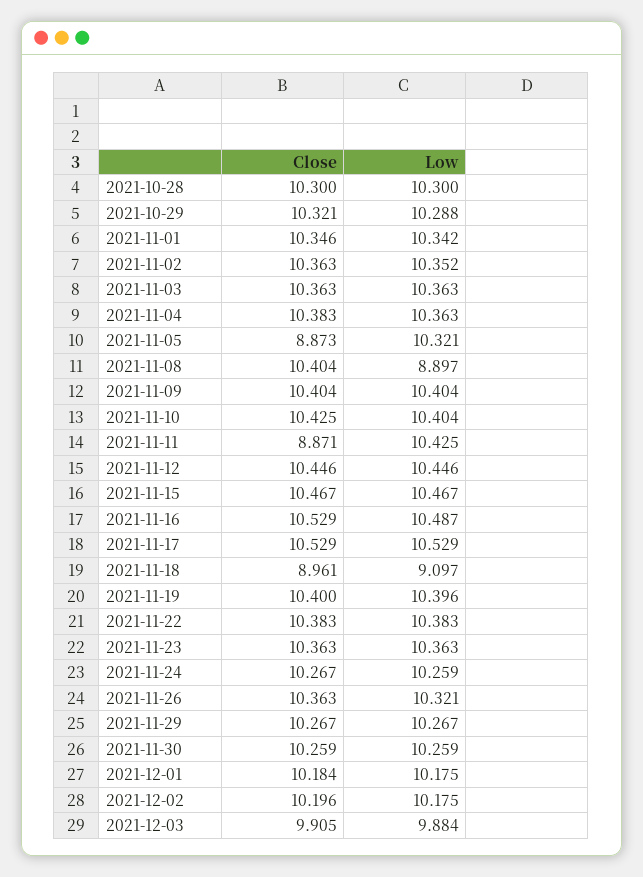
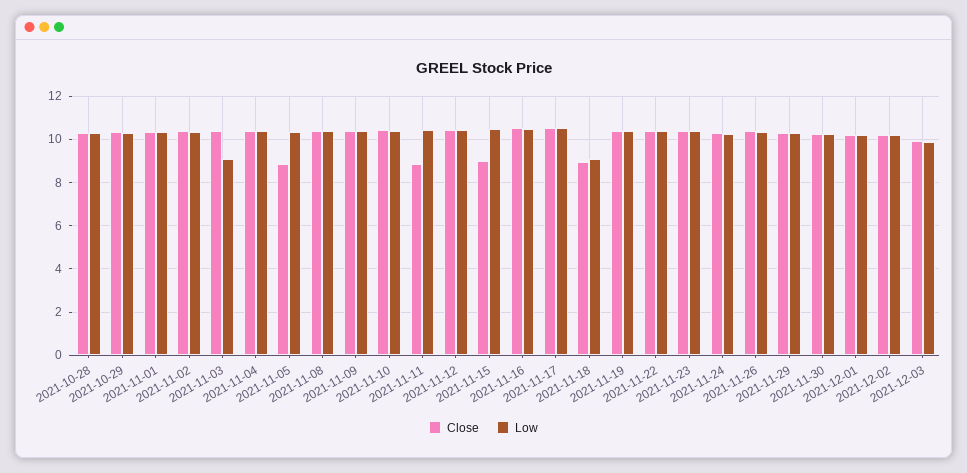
  {
    "Close": {
      "2021-10-28": 10.3,
      "2021-10-29": 10.321,
      "2021-11-01": 10.346,
      "2021-11-02": 10.363,
      "2021-11-03": 10.363,
      "2021-11-04": 10.383,
      "2021-11-05": 8.873,
      "2021-11-08": 10.404,
      "2021-11-09": 10.404,
      "2021-11-10": 10.425,
      "2021-11-11": 8.871,
      "2021-11-12": 10.446,
-     "2021-11-15": 10.467,
+     "2021-11-15": 9,
      "2021-11-16": 10.529,
      "2021-11-17": 10.529,
      "2021-11-18": 8.961,
      "2021-11-19": 10.4,
      "2021-11-22": 10.383,
      "2021-11-23": 10.363,
      "2021-11-24": 10.267,
      "2021-11-26": 10.363,
      "2021-11-29": 10.267,
      "2021-11-30": 10.259,
      "2021-12-01": 10.184,
      "2021-12-02": 10.196,
      "2021-12-03": 9.905
    },
    "Low": {
      "2021-10-28": 10.3,
      "2021-10-29": 10.288,
      "2021-11-01": 10.342,
      "2021-11-02": 10.352,
-     "2021-11-03": 10.363,
+     "2021-11-03": 9,
      "2021-11-04": 10.363,
      "2021-11-05": 10.321,
-     "2021-11-08": 8.897,
+     "2021-11-08": 10.5,
      "2021-11-09": 10.404,
      "2021-11-10": 10.404,
      "2021-11-11": 10.425,
      "2021-11-12": 10.446,
      "2021-11-15": 10.467,
      "2021-11-16": 10.487,
      "2021-11-17": 10.529,
      "2021-11-18": 9.097,
      "2021-11-19": 10.396,
      "2021-11-22": 10.383,
      "2021-11-23": 10.363,
      "2021-11-24": 10.259,
      "2021-11-26": 10.321,
      "2021-11-29": 10.267,
      "2021-11-30": 10.259,
      "2021-12-01": 10.175,
      "2021-12-02": 10.175,
      "2021-12-03": 9.884
    }
  }

